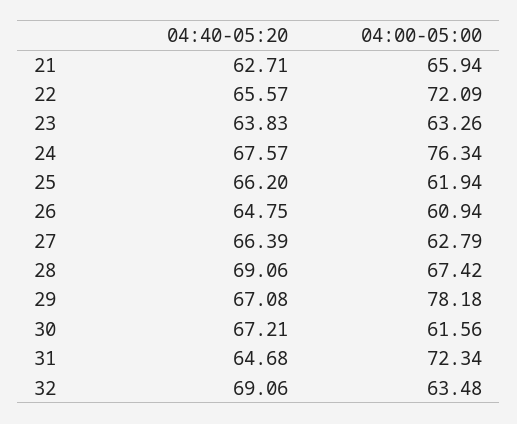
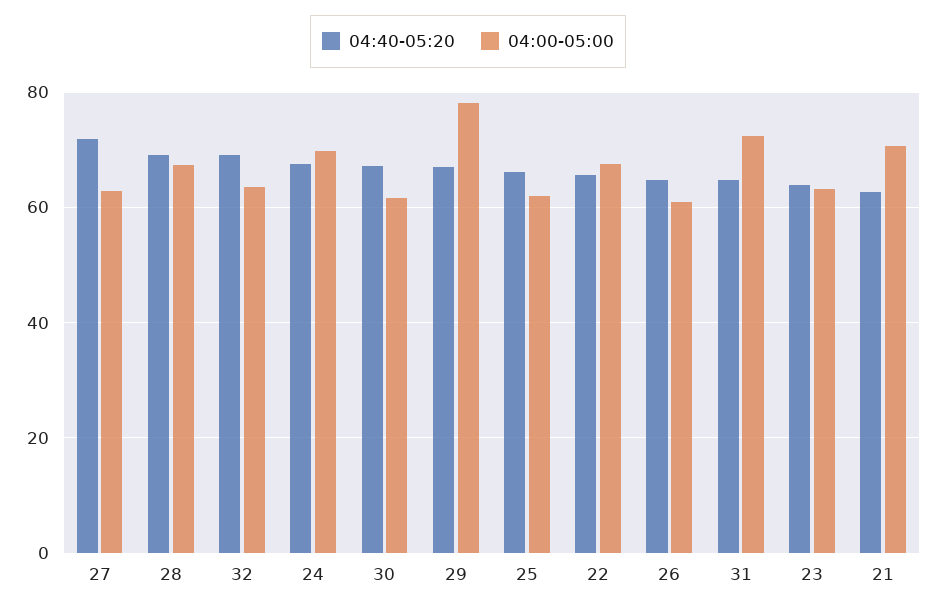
  {
    "04:40-05:20": {
      "21": 62.71,
      "22": 65.57,
      "23": 63.83,
      "24": 67.57,
      "25": 66.2,
      "26": 64.75,
-     "27": 66.39,
+     "27": 72,
      "28": 69.06,
      "29": 67.08,
      "30": 67.21,
      "31": 64.68,
      "32": 69.06
    },
    "04:00-05:00": {
-     "21": 65.94,
+     "21": 70,
-     "22": 72.09,
+     "22": 68,
      "23": 63.26,
-     "24": 76.34,
+     "24": 70,
      "25": 61.94,
      "26": 60.94,
      "27": 62.79,
      "28": 67.42,
      "29": 78.18,
      "30": 61.56,
      "31": 72.34,
      "32": 63.48
    }
  }

